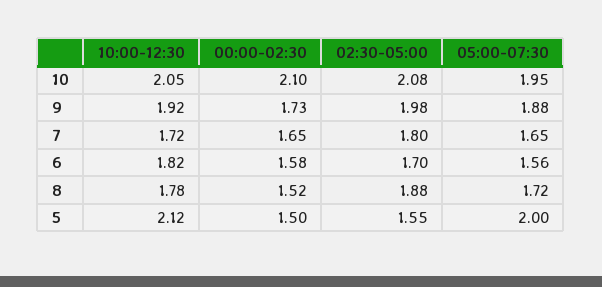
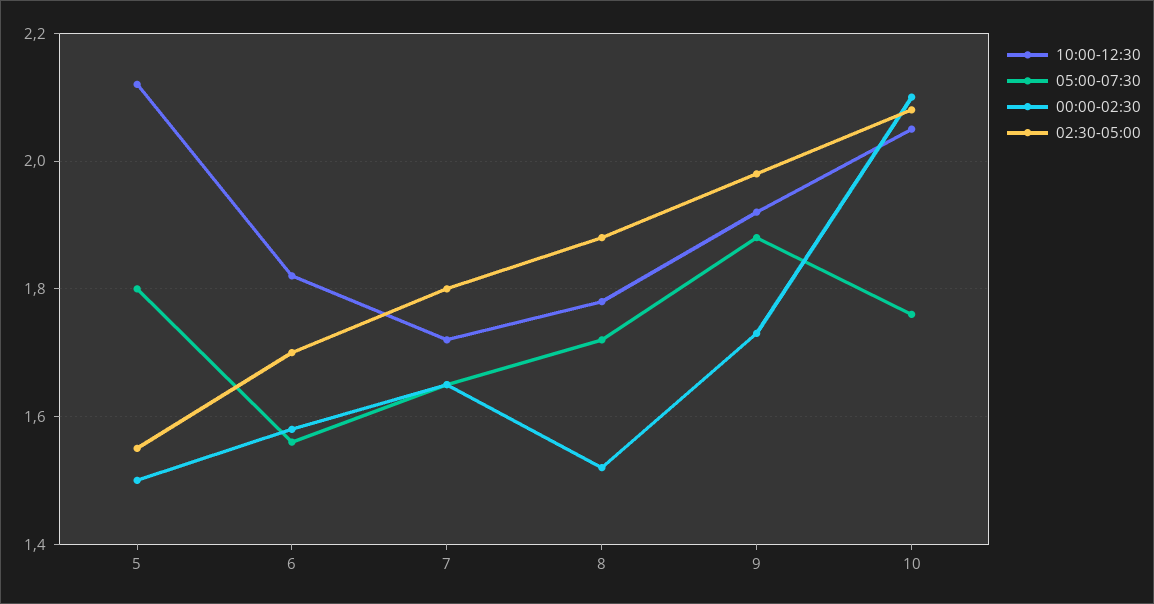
  {
    "10:00-12:30": {
      "10": 2.05,
      "9": 1.92,
      "7": 1.72,
      "6": 1.82,
      "8": 1.78,
      "5": 2.12
    },
    "00:00-02:30": {
      "10": 2.1,
      "9": 1.73,
      "7": 1.65,
      "6": 1.58,
      "8": 1.52,
      "5": 1.5
    },
    "02:30-05:00": {
      "10": 2.08,
      "9": 1.98,
      "7": 1.8,
      "6": 1.7,
      "8": 1.88,
      "5": 1.55
    },
    "05:00-07:30": {
-     "10": 1.95,
+     "10": 1.75,
      "9": 1.88,
      "7": 1.65,
      "6": 1.56,
      "8": 1.72,
-     "5": 2
+     "5": 1.8
    }
  }

